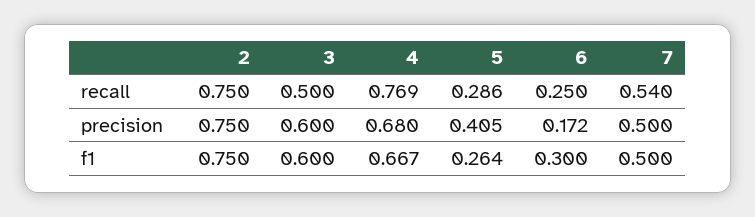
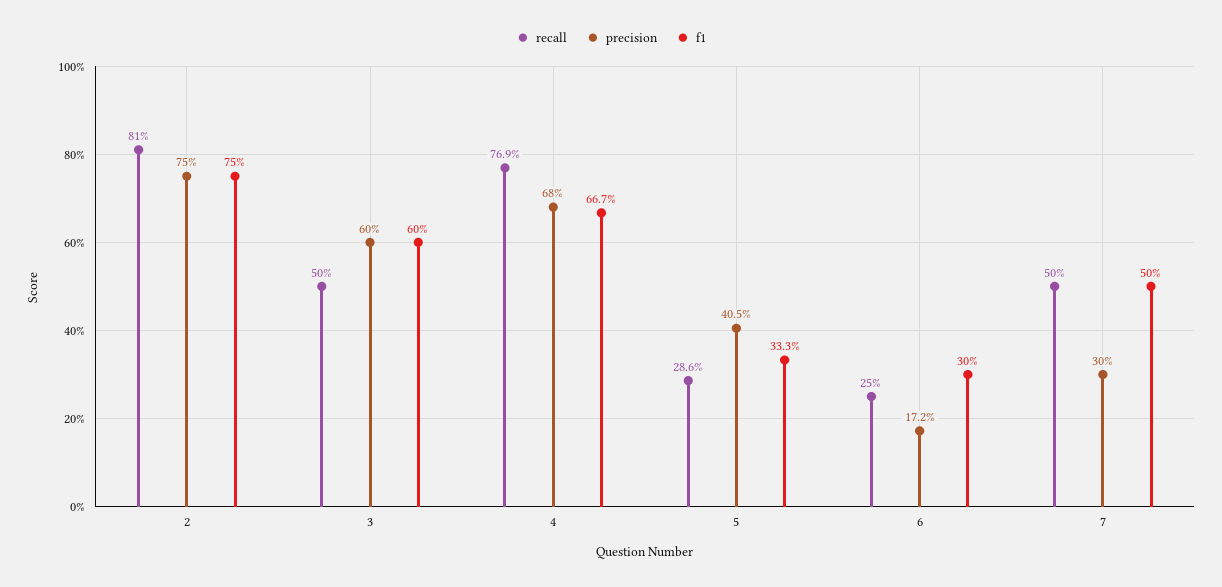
  {
    "recall": {
-     "2": 0.75,
+     "2": 0.81,
      "3": 0.5,
      "4": 0.769,
      "5": 0.286,
      "6": 0.25,
-     "7": 0.54
+     "7": 0.5
    },
    "precision": {
      "2": 0.75,
      "3": 0.6,
      "4": 0.68,
      "5": 0.405,
      "6": 0.172,
-     "7": 0.5
+     "7": 0.3
    },
    "f1": {
      "2": 0.75,
      "3": 0.6,
      "4": 0.667,
-     "5": 0.264,
+     "5": 0.333,
      "6": 0.3,
      "7": 0.5
    }
  }

